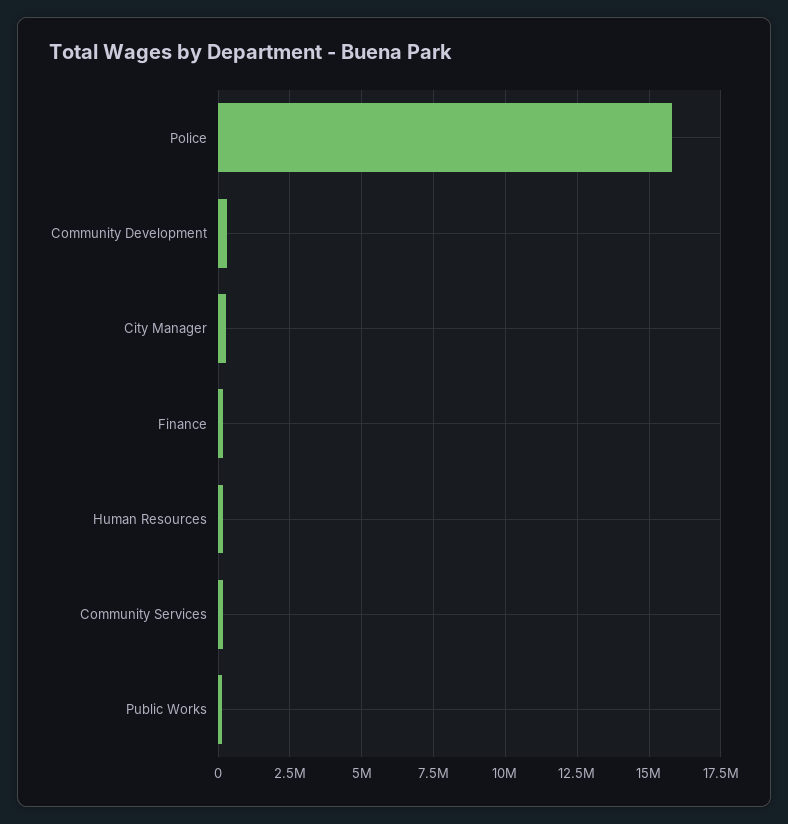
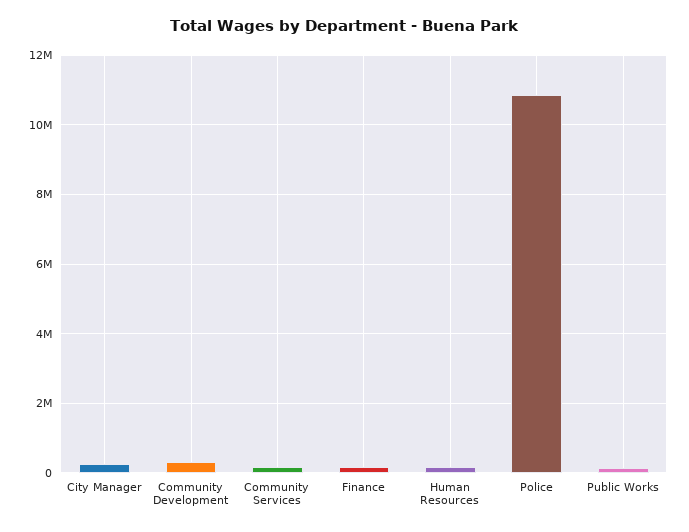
  {
-   "Police": 15750000,
+   "Police": 10800000,
    "Community Development": 400000,
    "City Manager": 200000,
    "Finance": 200000,
    "Human Resources": 200000,
    "Community Services": 200000,
    "Public Works": 200000
  }

